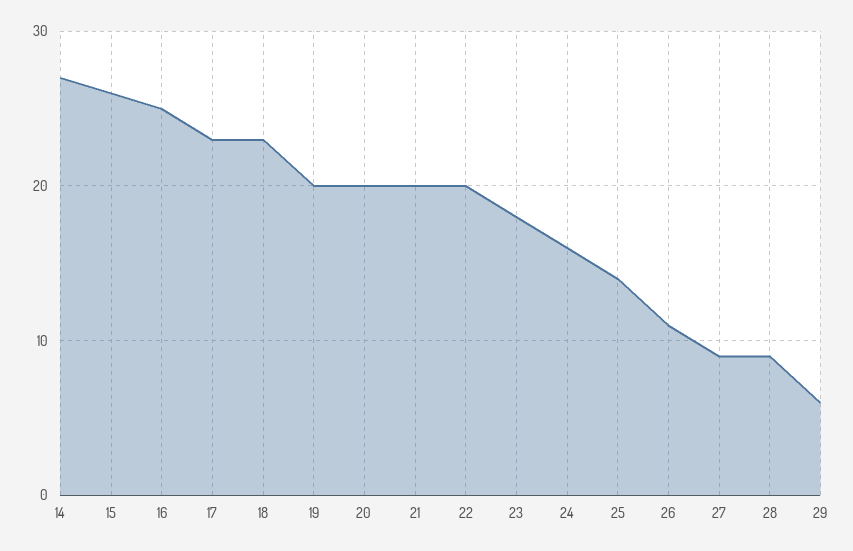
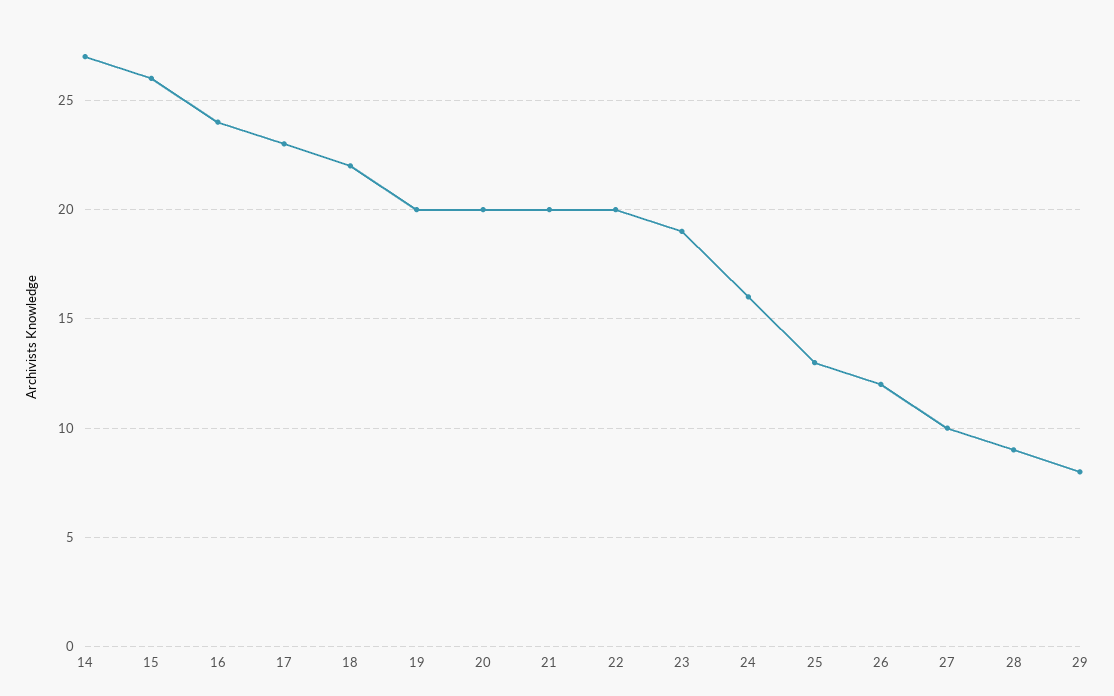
  {
    "14": 27,
    "15": 26,
-   "16": 25,
+   "16": 24,
    "17": 23,
-   "18": 23,
+   "18": 22,
    "19": 20,
    "20": 20,
    "21": 20,
    "22": 20,
-   "23": 18,
+   "23": 19,
    "24": 16,
-   "25": 14,
+   "25": 13,
-   "26": 11,
+   "26": 12,
-   "27": 9,
+   "27": 10,
    "28": 9,
-   "29": 6
+   "29": 8
  }

